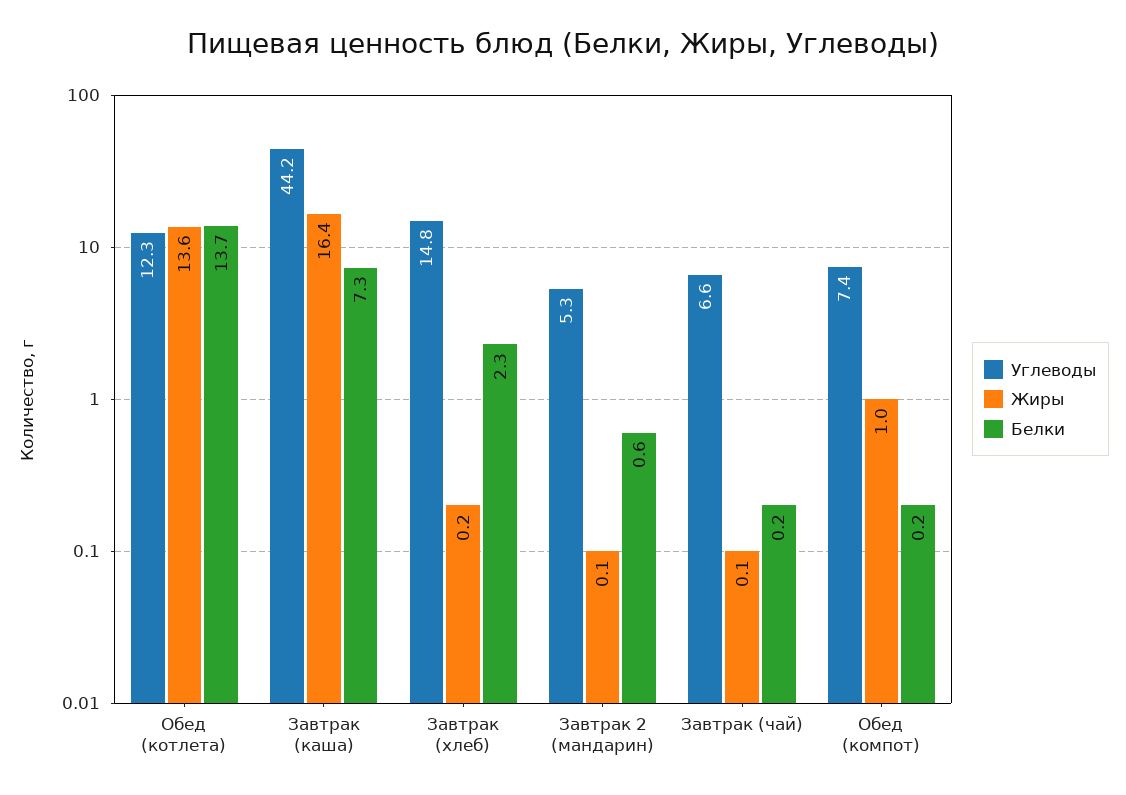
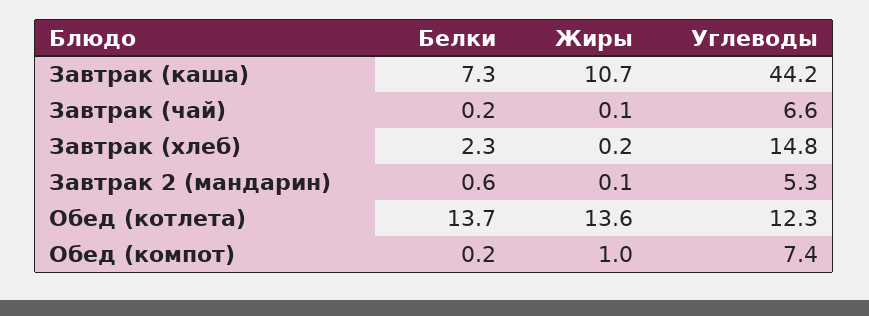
  {
    "Углеводы": {
      "Обед (котлета)": 12.3,
      "Завтрак (каша)": 44.2,
      "Завтрак (хлеб)": 14.8,
      "Завтрак 2 (мандарин)": 5.3,
      "Завтрак (чай)": 6.6,
      "Обед (компот)": 7.4
    },
    "Жиры": {
      "Обед (котлета)": 13.6,
-     "Завтрак (каша)": 16.4,
+     "Завтрак (каша)": 10.7,
      "Завтрак (хлеб)": 0.2,
      "Завтрак 2 (мандарин)": 0.1,
      "Завтрак (чай)": 0.1,
      "Обед (компот)": 1
    },
    "Белки": {
      "Обед (котлета)": 13.7,
      "Завтрак (каша)": 7.3,
      "Завтрак (хлеб)": 2.3,
      "Завтрак 2 (мандарин)": 0.6,
      "Завтрак (чай)": 0.2,
      "Обед (компот)": 0.2
    }
  }

